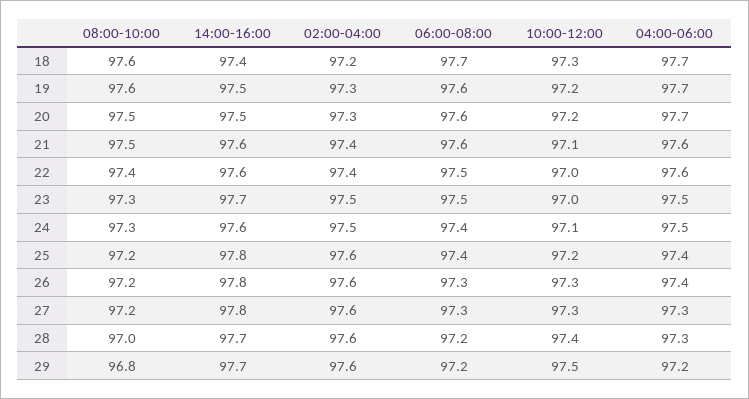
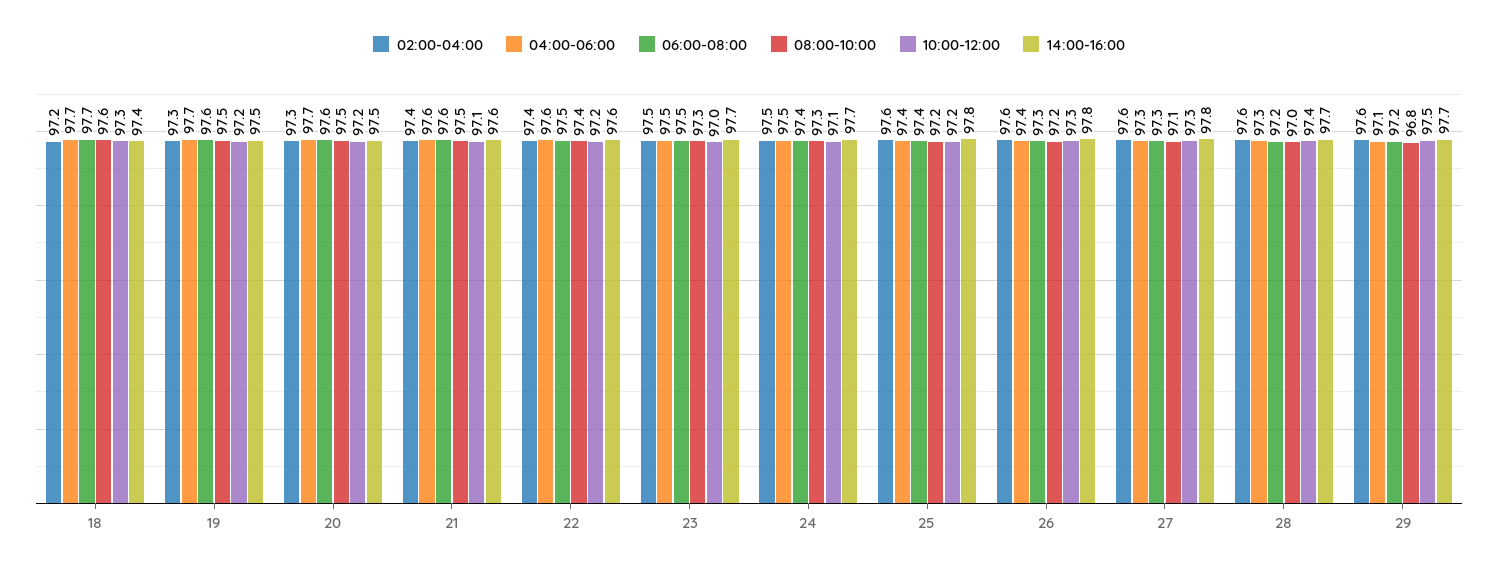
  {
    "08:00-10:00": {
      "18": 97.6,
-     "19": 97.6,
+     "19": 97.5,
      "20": 97.5,
      "21": 97.5,
      "22": 97.4,
      "23": 97.3,
      "24": 97.3,
      "25": 97.2,
      "26": 97.2,
-     "27": 97.2,
+     "27": 97.1,
      "28": 97,
      "29": 96.8
    },
    "14:00-16:00": {
      "18": 97.4,
      "19": 97.5,
      "20": 97.5,
      "21": 97.6,
      "22": 97.6,
      "23": 97.7,
-     "24": 97.6,
+     "24": 97.7,
      "25": 97.8,
      "26": 97.8,
      "27": 97.8,
      "28": 97.7,
      "29": 97.7
    },
    "02:00-04:00": {
      "18": 97.2,
      "19": 97.3,
      "20": 97.3,
      "21": 97.4,
      "22": 97.4,
      "23": 97.5,
      "24": 97.5,
      "25": 97.6,
      "26": 97.6,
      "27": 97.6,
      "28": 97.6,
      "29": 97.6
    },
    "06:00-08:00": {
      "18": 97.7,
      "19": 97.6,
      "20": 97.6,
      "21": 97.6,
      "22": 97.5,
      "23": 97.5,
      "24": 97.4,
      "25": 97.4,
      "26": 97.3,
      "27": 97.3,
      "28": 97.2,
      "29": 97.2
    },
    "10:00-12:00": {
      "18": 97.3,
      "19": 97.2,
      "20": 97.2,
      "21": 97.1,
-     "22": 97,
+     "22": 97.2,
      "23": 97,
      "24": 97.1,
      "25": 97.2,
      "26": 97.3,
      "27": 97.3,
      "28": 97.4,
      "29": 97.5
    },
    "04:00-06:00": {
      "18": 97.7,
      "19": 97.7,
      "20": 97.7,
      "21": 97.6,
      "22": 97.6,
      "23": 97.5,
      "24": 97.5,
      "25": 97.4,
      "26": 97.4,
      "27": 97.3,
      "28": 97.3,
-     "29": 97.2
+     "29": 97.1
    }
  }

